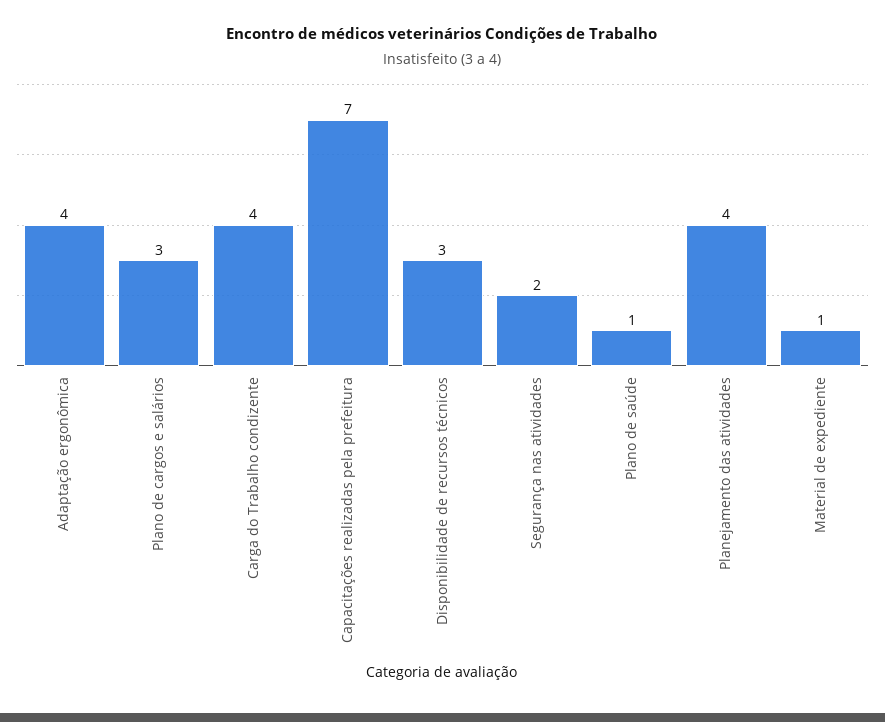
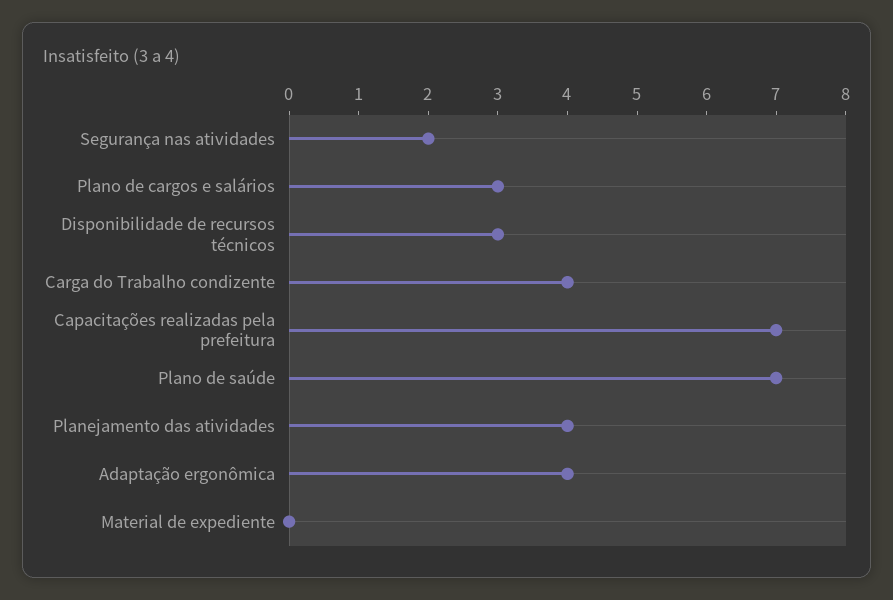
  {
    "Adaptação ergonômica": 4,
    "Plano de cargos e salários": 3,
    "Carga do Trabalho condizente": 4,
    "Capacitações realizadas pela prefeitura": 7,
    "Disponibilidade de recursos técnicos": 3,
    "Segurança nas atividades": 2,
-   "Plano de saúde": 1,
+   "Plano de saúde": 7,
    "Planejamento das atividades": 4,
-   "Material de expediente": 1
+   "Material de expediente": 0
  }

